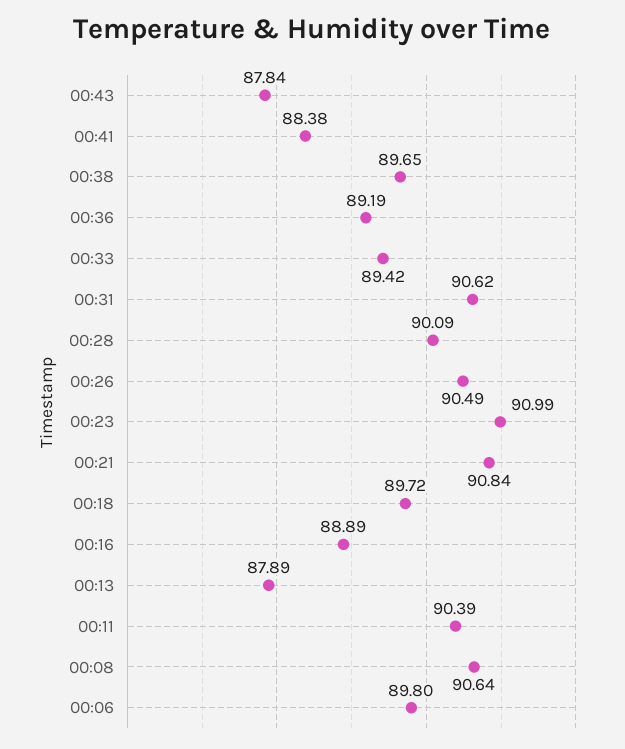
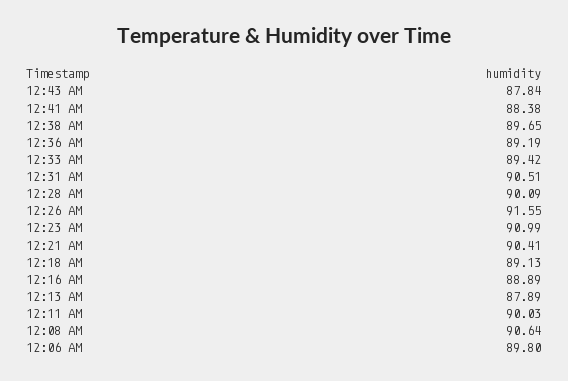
  {
    "00:43": 87.84,
    "00:41": 88.38,
    "00:38": 89.65,
    "00:36": 89.19,
    "00:33": 89.42,
-   "00:31": 90.62,
+   "00:31": 90.51,
    "00:28": 90.09,
-   "00:26": 90.49,
+   "00:26": 91.55,
    "00:23": 90.99,
-   "00:21": 90.84,
+   "00:21": 90.41,
-   "00:18": 89.72,
+   "00:18": 89.13,
    "00:16": 88.89,
    "00:13": 87.89,
-   "00:11": 90.39,
+   "00:11": 90.03,
    "00:08": 90.64,
    "00:06": 89.8
  }

